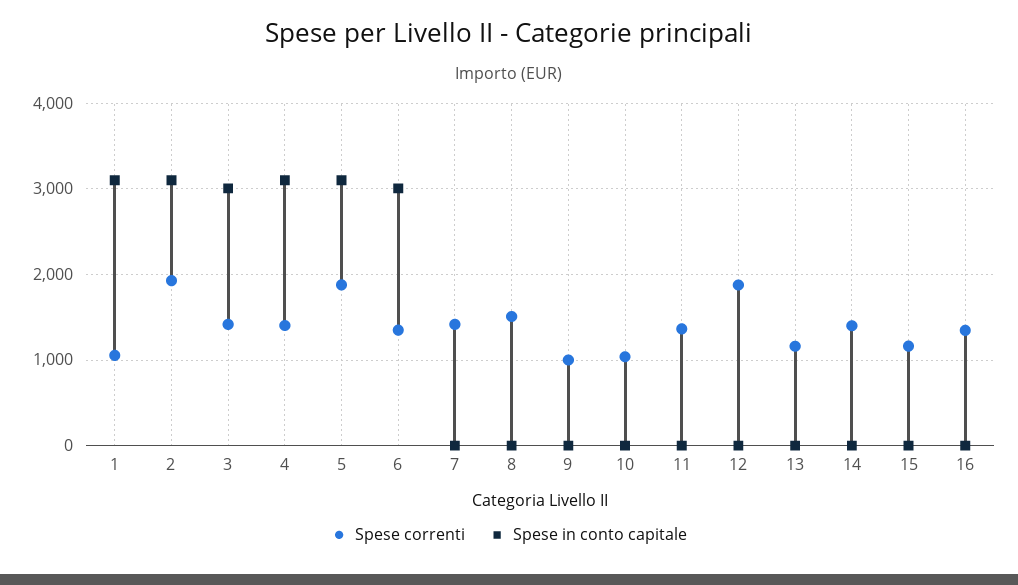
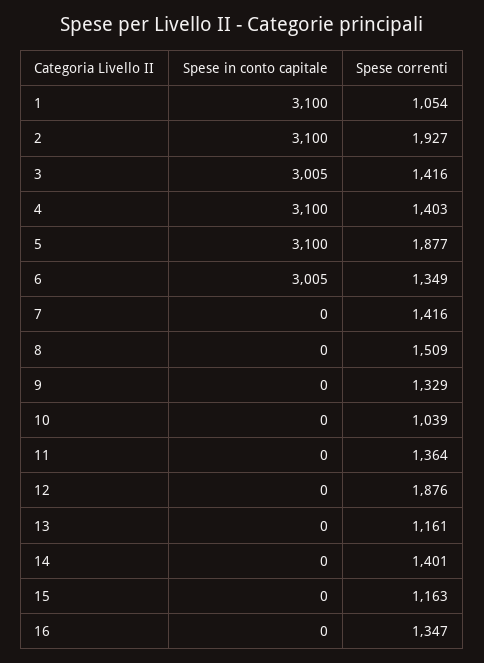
  {
    "Spese correnti": {
      "1": 1054,
      "2": 1927,
      "3": 1416,
      "4": 1403,
      "5": 1877,
      "6": 1349,
      "7": 1416,
      "8": 1509,
-     "9": 1000,
+     "9": 1329,
      "10": 1039,
      "11": 1364,
      "12": 1876,
      "13": 1161,
      "14": 1401,
      "15": 1163,
      "16": 1347
    },
    "Spese in conto capitale": {
      "1": 3100,
      "2": 3100,
      "3": 3005,
      "4": 3100,
      "5": 3100,
      "6": 3005,
      "7": 0,
      "8": 0,
      "9": 0,
      "10": 0,
      "11": 0,
      "12": 0,
      "13": 0,
      "14": 0,
      "15": 0,
      "16": 0
    }
  }

